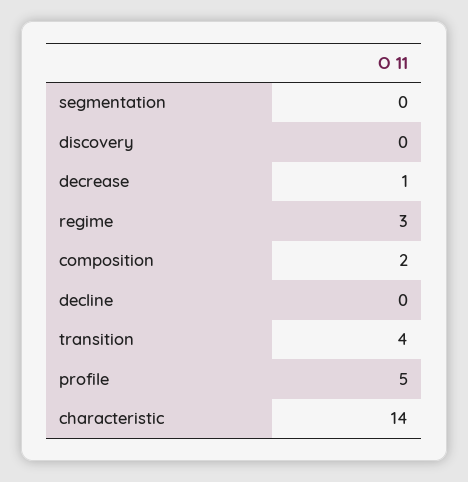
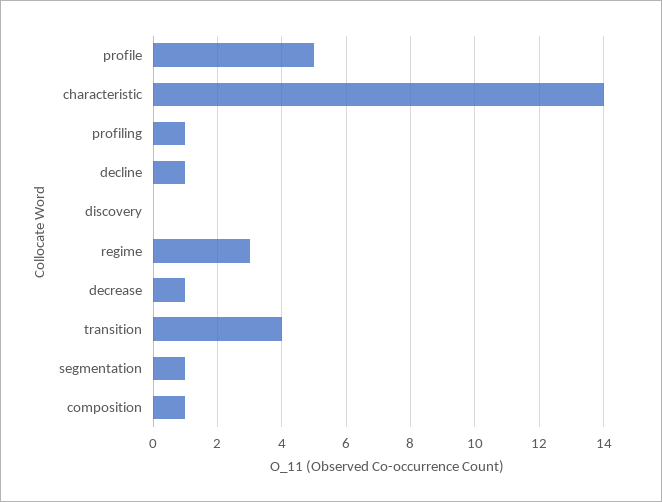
  {
-   "segmentation": 0,
+   "segmentation": 1,
    "discovery": 0,
    "decrease": 1,
    "regime": 3,
-   "composition": 2,
+   "composition": 1,
-   "decline": 0,
+   "decline": 1,
    "transition": 4,
    "profile": 5,
-   "characteristic": 14
+   "characteristic": 14,
+   "profiling": 1
  }

